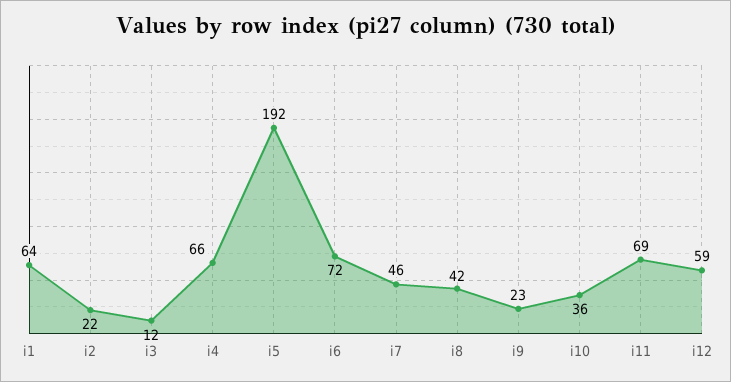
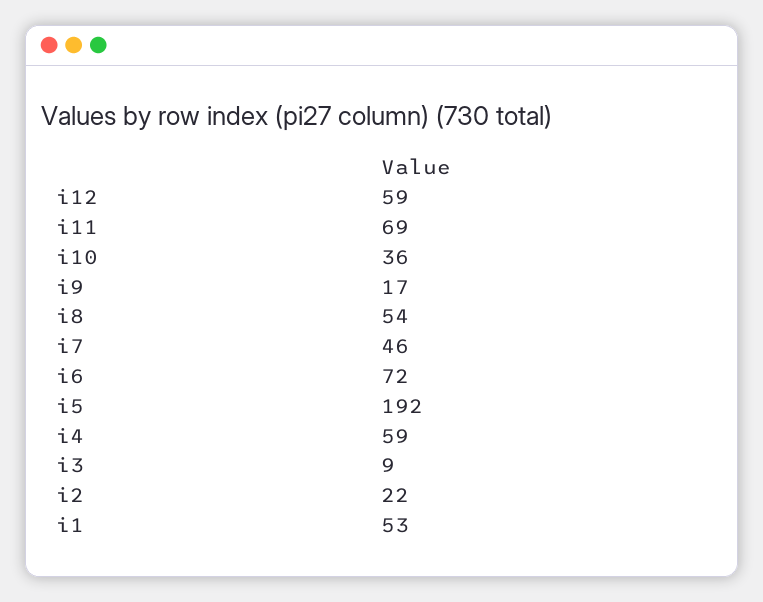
  {
-   "i1": 64,
+   "i1": 53,
    "i2": 22,
-   "i3": 12,
+   "i3": 9,
-   "i4": 66,
+   "i4": 59,
    "i5": 192,
    "i6": 72,
    "i7": 46,
-   "i8": 42,
+   "i8": 54,
-   "i9": 23,
+   "i9": 17,
    "i10": 36,
    "i11": 69,
    "i12": 59
  }

